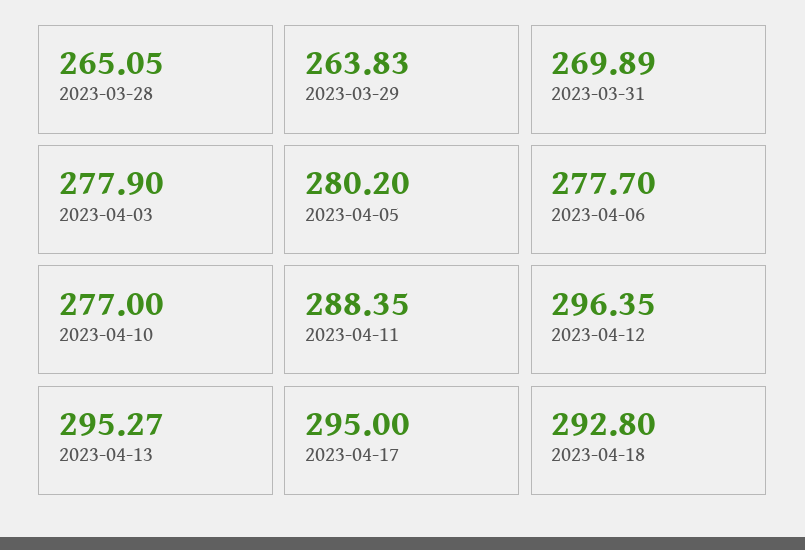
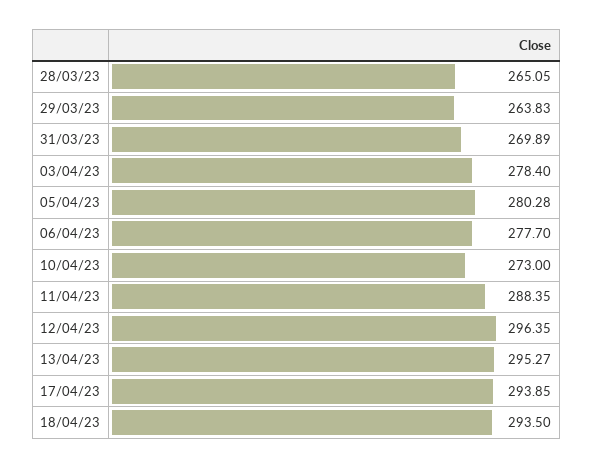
  {
    "2023-03-28": 265.05,
    "2023-03-29": 263.83,
    "2023-03-31": 269.89,
-   "2023-04-03": 277.9,
+   "2023-04-03": 278.4,
-   "2023-04-05": 280.2,
+   "2023-04-05": 280.28,
    "2023-04-06": 277.7,
-   "2023-04-10": 277,
+   "2023-04-10": 273,
    "2023-04-11": 288.35,
    "2023-04-12": 296.35,
    "2023-04-13": 295.27,
-   "2023-04-17": 295,
+   "2023-04-17": 293.85,
-   "2023-04-18": 292.8
+   "2023-04-18": 293.5
  }

